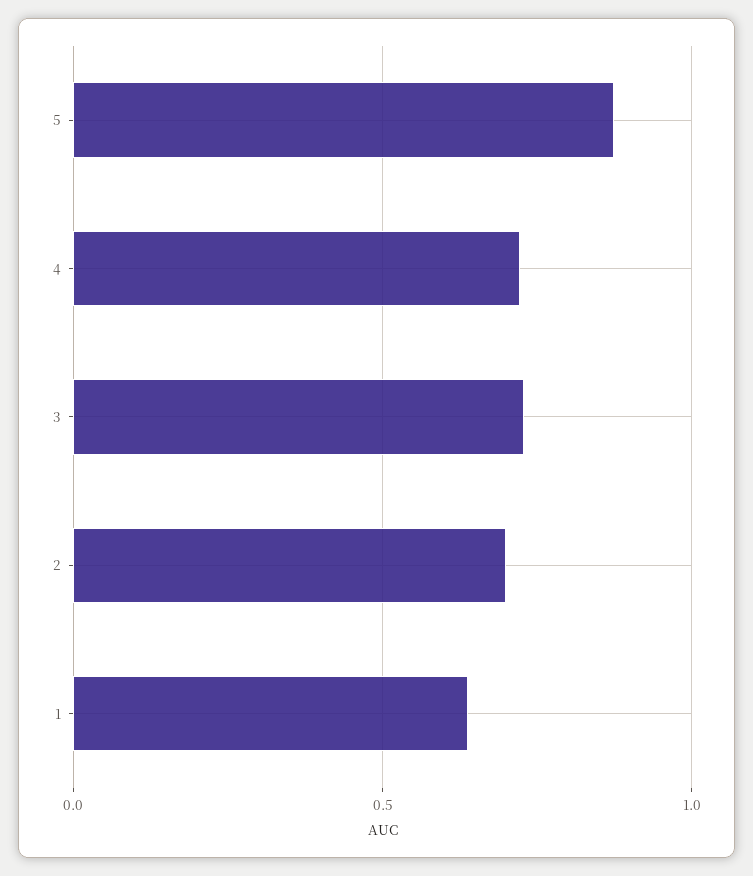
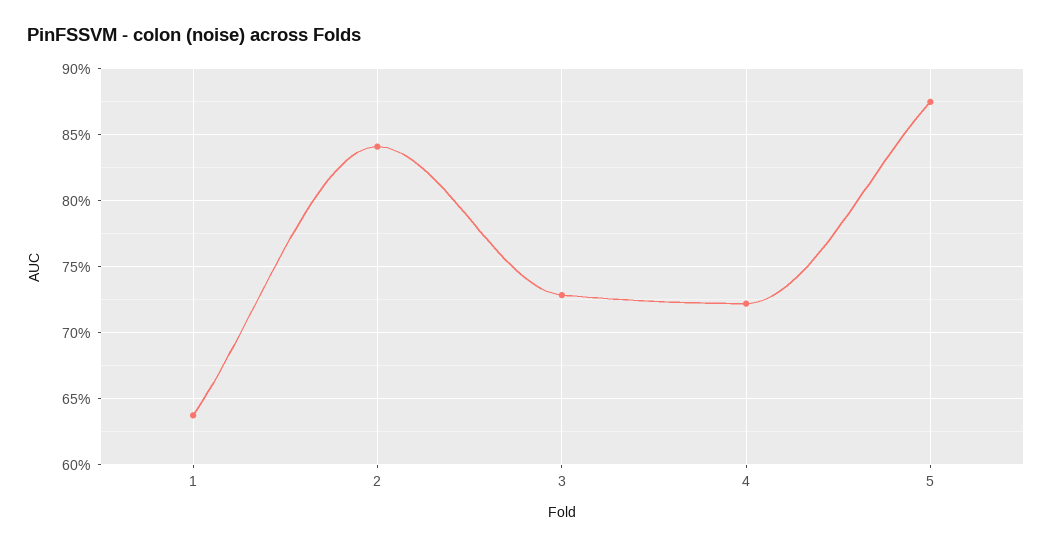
  {
    "5": 0.875,
    "4": 0.72,
    "3": 0.73,
-   "2": 0.7,
+   "2": 0.84,
    "1": 0.64
  }

